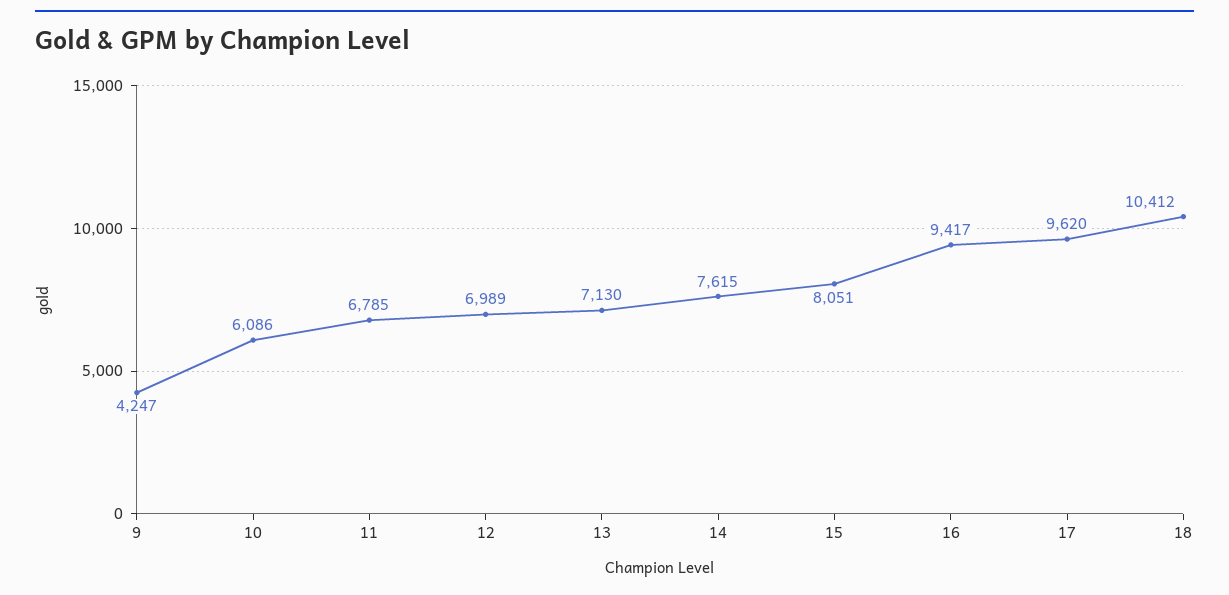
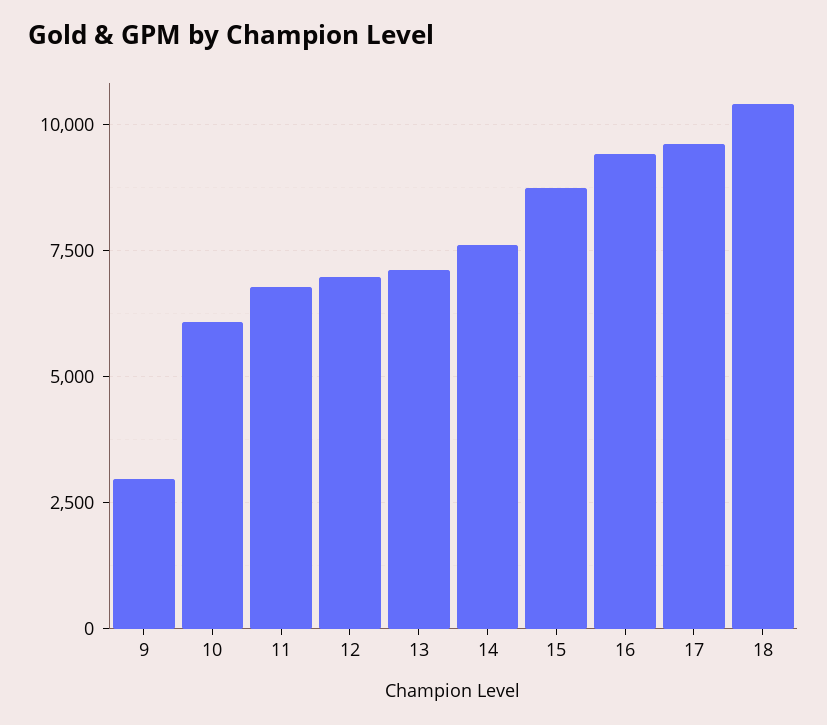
  {
-   "9": 4247,
+   "9": 3000,
    "10": 6086,
    "11": 6785,
    "12": 6989,
    "13": 7130,
    "14": 7615,
-   "15": 8051,
+   "15": 8750,
    "16": 9417,
    "17": 9620,
    "18": 10412
  }

